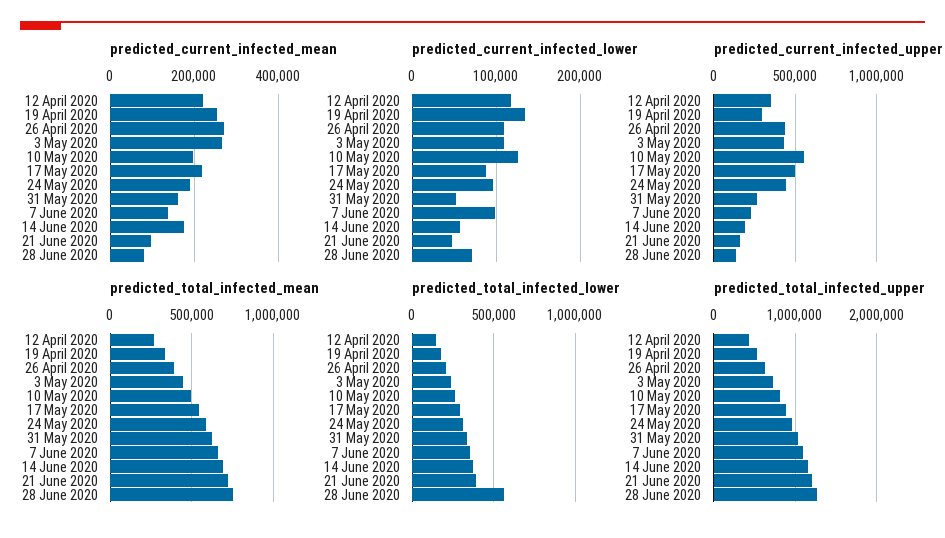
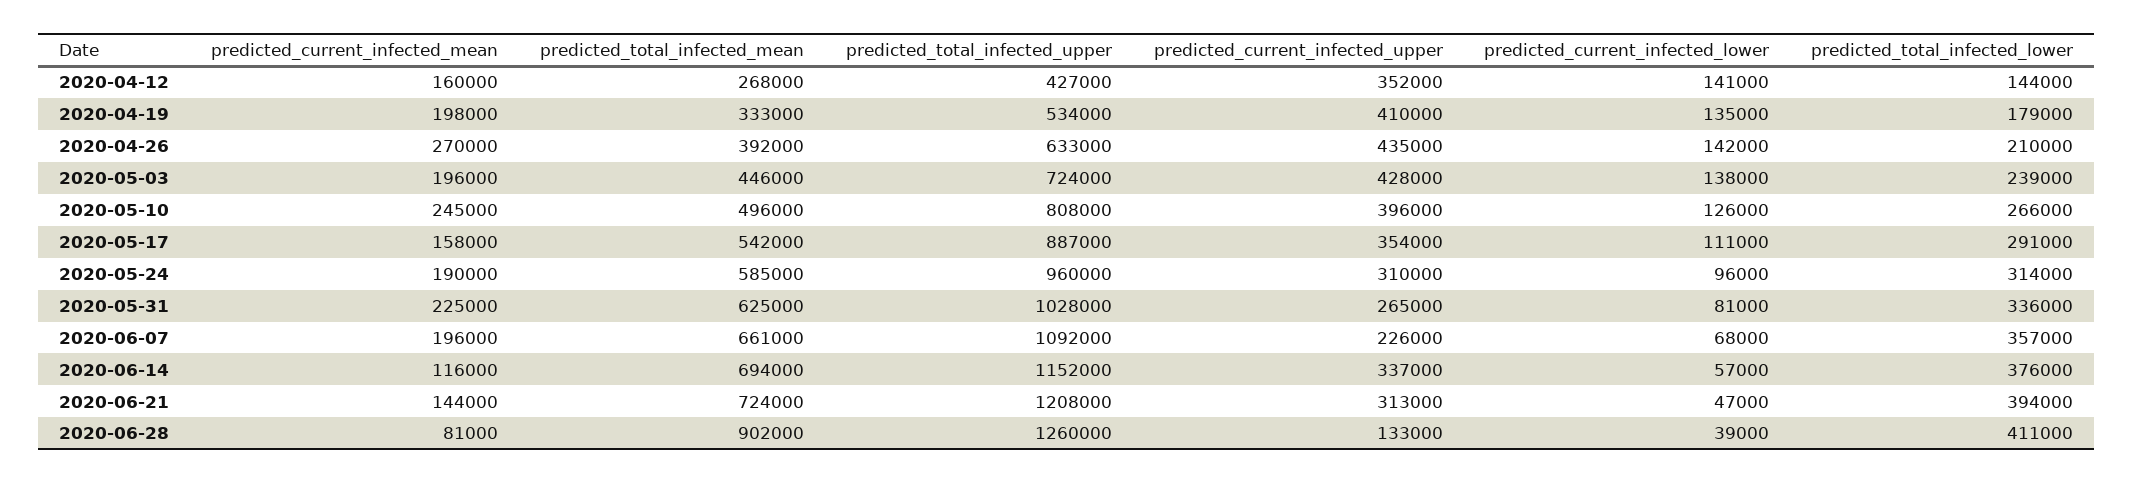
  {
    "predicted_current_infected_mean": {
-     "12 April 2020": 220000,
+     "12 April 2020": 160000,
-     "19 April 2020": 260000,
+     "19 April 2020": 198000,
      "26 April 2020": 270000,
-     "3 May 2020": 260000,
+     "3 May 2020": 196000,
-     "10 May 2020": 200000,
+     "10 May 2020": 245000,
-     "17 May 2020": 220000,
+     "17 May 2020": 158000,
      "24 May 2020": 190000,
-     "31 May 2020": 160000,
+     "31 May 2020": 225000,
-     "7 June 2020": 140000,
+     "7 June 2020": 196000,
-     "14 June 2020": 180000,
+     "14 June 2020": 116000,
-     "21 June 2020": 100000,
+     "21 June 2020": 144000,
      "28 June 2020": 81000
    },
    "predicted_current_infected_lower": {
-     "12 April 2020": 120000,
+     "12 April 2020": 141000,
      "19 April 2020": 135000,
-     "26 April 2020": 110000,
+     "26 April 2020": 142000,
-     "3 May 2020": 110000,
+     "3 May 2020": 138000,
      "10 May 2020": 126000,
-     "17 May 2020": 90000,
+     "17 May 2020": 111000,
      "24 May 2020": 96000,
-     "31 May 2020": 50000,
+     "31 May 2020": 81000,
-     "7 June 2020": 100000,
+     "7 June 2020": 68000,
      "14 June 2020": 57000,
      "21 June 2020": 47000,
-     "28 June 2020": 70000
+     "28 June 2020": 39000
    },
    "predicted_current_infected_upper": {
      "12 April 2020": 352000,
-     "19 April 2020": 300000,
+     "19 April 2020": 410000,
      "26 April 2020": 435000,
      "3 May 2020": 428000,
-     "10 May 2020": 550000,
+     "10 May 2020": 396000,
-     "17 May 2020": 500000,
+     "17 May 2020": 354000,
-     "24 May 2020": 450000,
+     "24 May 2020": 310000,
      "31 May 2020": 265000,
      "7 June 2020": 226000,
-     "14 June 2020": 200000,
+     "14 June 2020": 337000,
-     "21 June 2020": 150000,
+     "21 June 2020": 313000,
      "28 June 2020": 133000
    },
    "predicted_total_infected_mean": {
      "12 April 2020": 268000,
      "19 April 2020": 333000,
      "26 April 2020": 392000,
      "3 May 2020": 446000,
      "10 May 2020": 496000,
      "17 May 2020": 542000,
      "24 May 2020": 585000,
      "31 May 2020": 625000,
      "7 June 2020": 661000,
      "14 June 2020": 694000,
      "21 June 2020": 724000,
-     "28 June 2020": 750000
+     "28 June 2020": 902000
    },
    "predicted_total_infected_lower": {
      "12 April 2020": 144000,
      "19 April 2020": 179000,
      "26 April 2020": 210000,
      "3 May 2020": 239000,
      "10 May 2020": 266000,
      "17 May 2020": 291000,
      "24 May 2020": 314000,
      "31 May 2020": 336000,
      "7 June 2020": 357000,
      "14 June 2020": 376000,
      "21 June 2020": 394000,
-     "28 June 2020": 550000
+     "28 June 2020": 411000
    },
    "predicted_total_infected_upper": {
      "12 April 2020": 427000,
      "19 April 2020": 534000,
      "26 April 2020": 633000,
      "3 May 2020": 724000,
      "10 May 2020": 808000,
      "17 May 2020": 887000,
      "24 May 2020": 960000,
      "31 May 2020": 1028000,
      "7 June 2020": 1092000,
      "14 June 2020": 1152000,
      "21 June 2020": 1208000,
      "28 June 2020": 1260000
    }
  }

